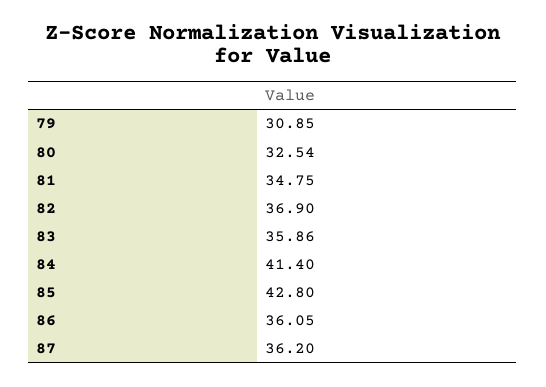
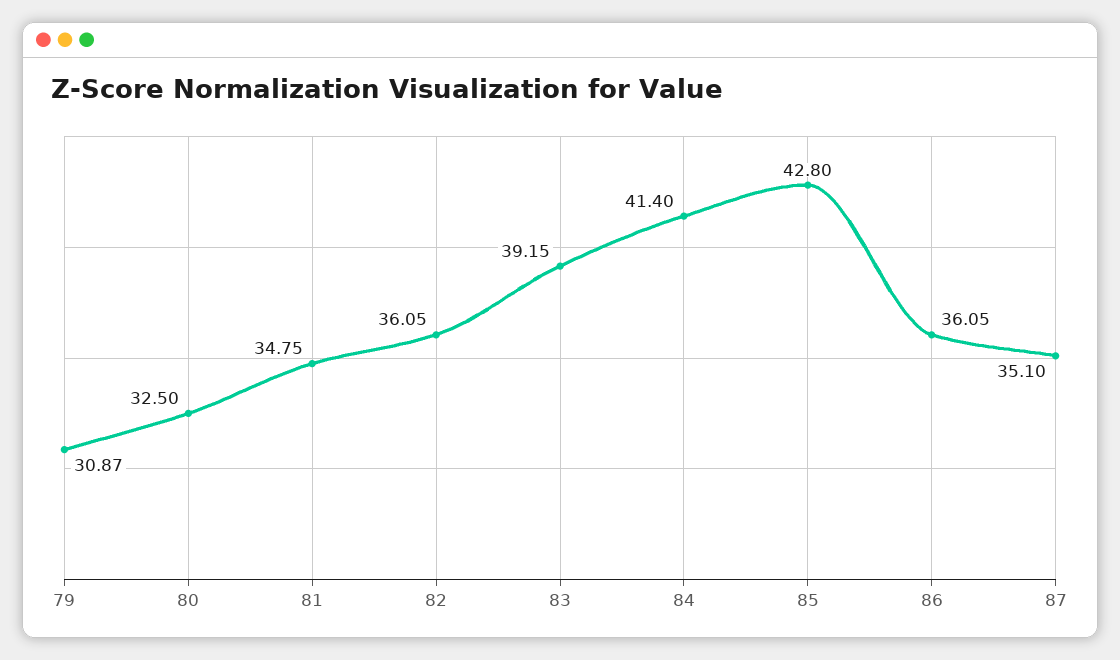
  {
-   "79": 30.85,
+   "79": 30.87,
-   "80": 32.54,
+   "80": 32.5,
    "81": 34.75,
-   "82": 36.9,
+   "82": 36.05,
-   "83": 35.86,
+   "83": 39.15,
    "84": 41.4,
    "85": 42.8,
    "86": 36.05,
-   "87": 36.2
+   "87": 35.1
  }

